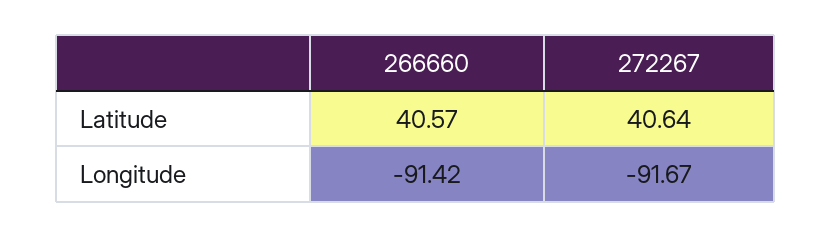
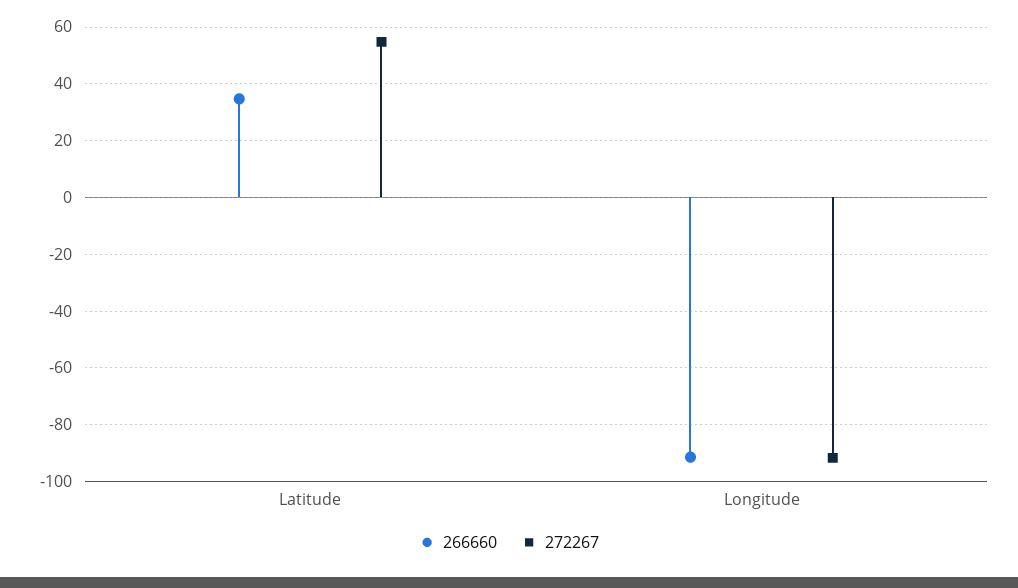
  {
    "266660": {
-     "Latitude": 40.57,
+     "Latitude": 35,
      "Longitude": -91.42
    },
    "272267": {
-     "Latitude": 40.64,
+     "Latitude": 55,
      "Longitude": -91.67
    }
  }

